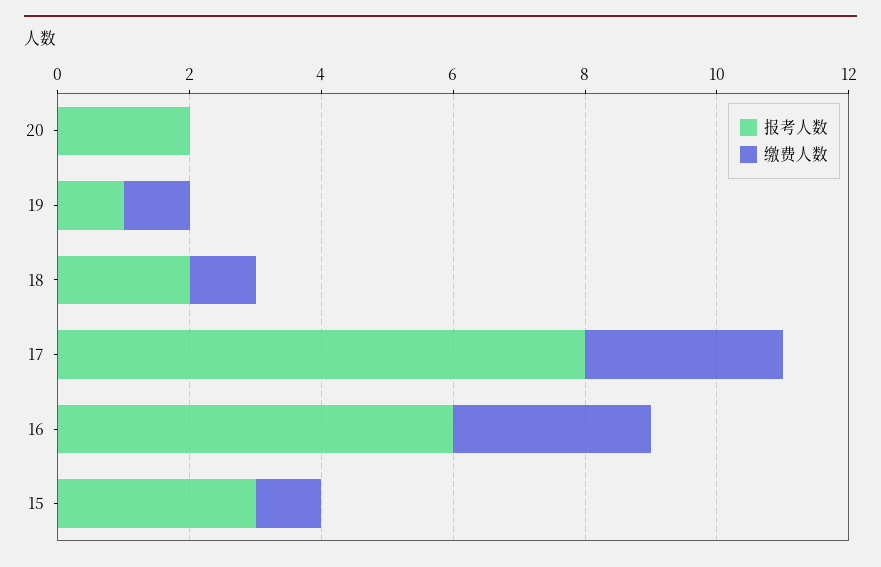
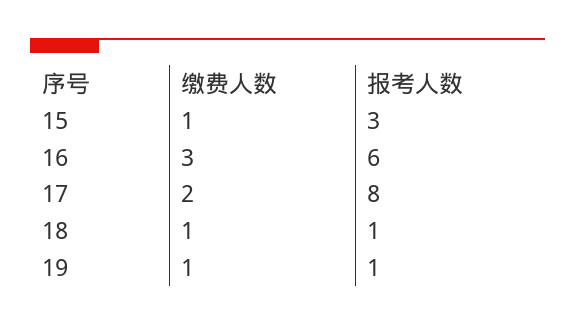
  {
    "报考人数": {
-     "20": 2,
      "19": 1,
-     "18": 2,
+     "18": 1,
      "17": 8,
      "16": 6,
      "15": 3
    },
    "缴费人数": {
-     "20": 0,
      "19": 1,
      "18": 1,
-     "17": 3,
+     "17": 2,
      "16": 3,
      "15": 1
    }
  }

